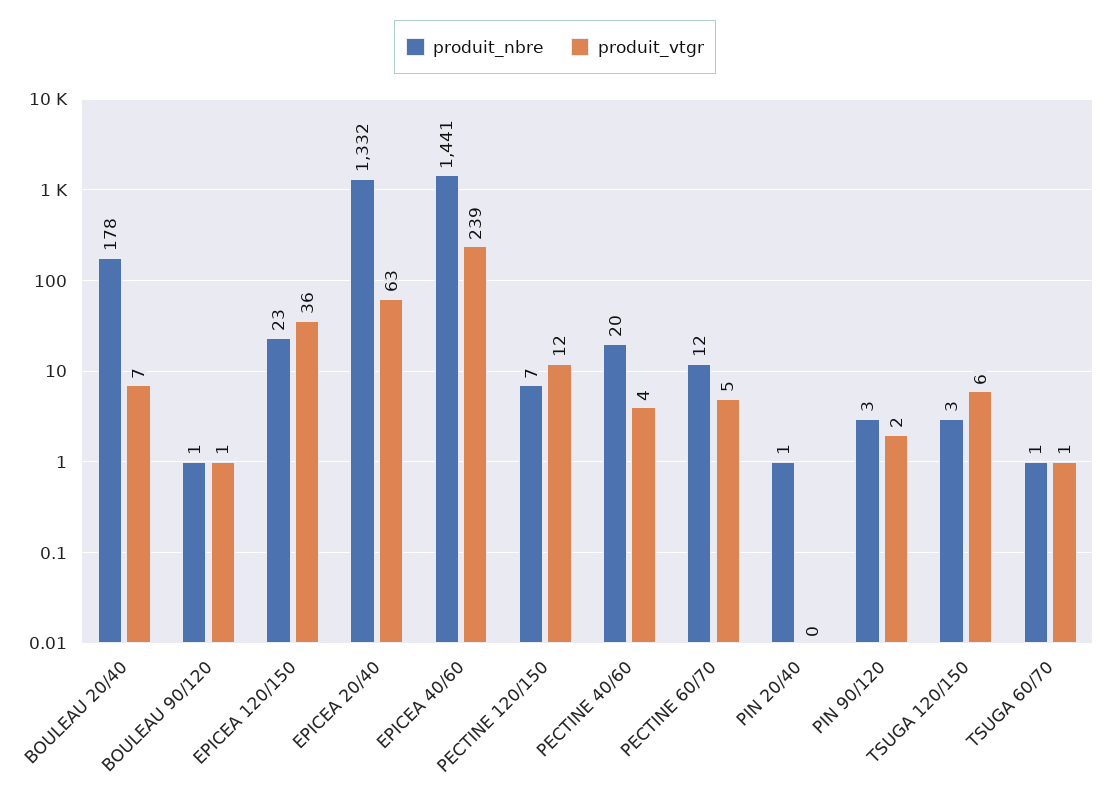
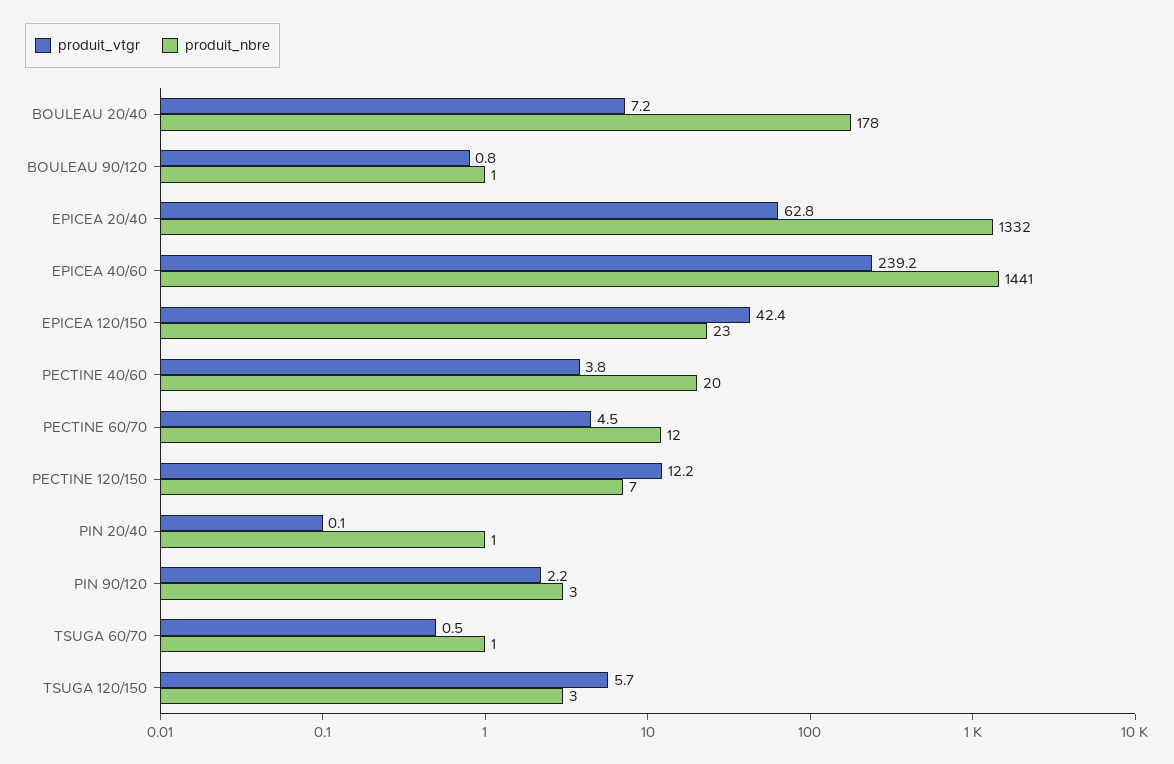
  {
    "produit_nbre": {
      "BOULEAU 20/40": 178,
      "BOULEAU 90/120": 1,
      "EPICEA 120/150": 23,
      "EPICEA 20/40": 1332,
      "EPICEA 40/60": 1441,
      "PECTINE 120/150": 7,
      "PECTINE 40/60": 20,
      "PECTINE 60/70": 12,
      "PIN 20/40": 1,
      "PIN 90/120": 3,
      "TSUGA 120/150": 3,
      "TSUGA 60/70": 1
    },
    "produit_vtgr": {
      "BOULEAU 20/40": 7.2,
      "BOULEAU 90/120": 0.8,
-     "EPICEA 120/150": 36,
+     "EPICEA 120/150": 42.4,
      "EPICEA 20/40": 62.8,
      "EPICEA 40/60": 239.2,
      "PECTINE 120/150": 12.2,
      "PECTINE 40/60": 3.8,
      "PECTINE 60/70": 4.5,
      "PIN 20/40": 0.1,
      "PIN 90/120": 2.2,
      "TSUGA 120/150": 5.7,
      "TSUGA 60/70": 0.5
    }
  }

